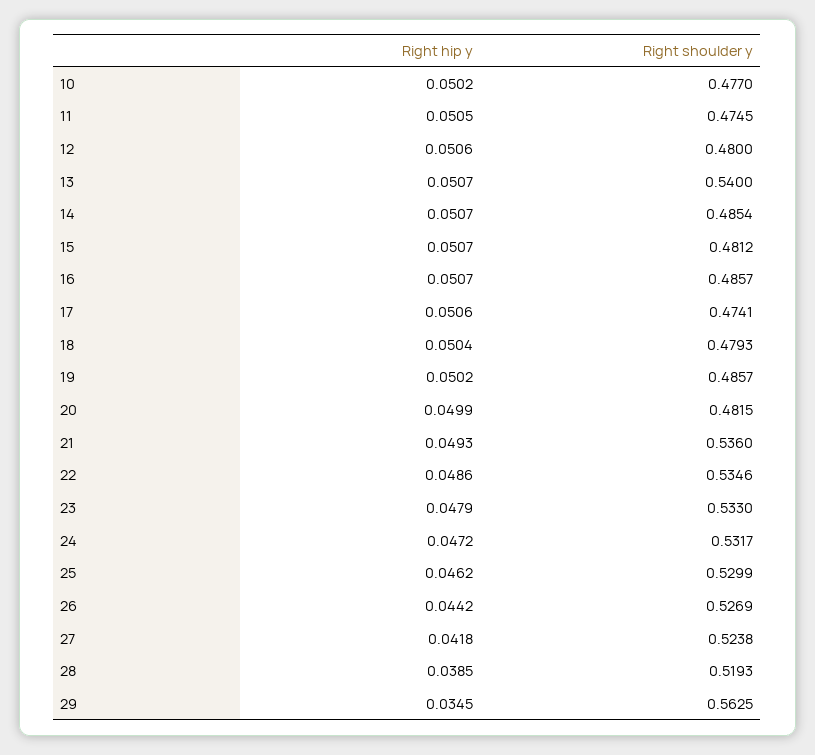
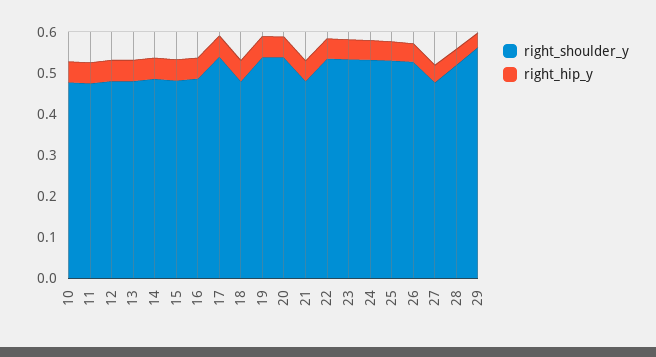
  {
    "Right hip y": {
      "10": 0.0502,
      "11": 0.0505,
      "12": 0.0506,
      "13": 0.0507,
      "14": 0.0507,
      "15": 0.0507,
      "16": 0.0507,
      "17": 0.0506,
      "18": 0.0504,
      "19": 0.0502,
      "20": 0.0499,
      "21": 0.0493,
      "22": 0.0486,
      "23": 0.0479,
      "24": 0.0472,
      "25": 0.0462,
      "26": 0.0442,
      "27": 0.0418,
      "28": 0.0385,
      "29": 0.0345
    },
    "Right shoulder y": {
      "10": 0.477,
      "11": 0.4745,
      "12": 0.48,
-     "13": 0.54,
+     "13": 0.48,
      "14": 0.4854,
      "15": 0.4812,
      "16": 0.4857,
-     "17": 0.4741,
+     "17": 0.54,
      "18": 0.4793,
-     "19": 0.4857,
+     "19": 0.54,
-     "20": 0.4815,
+     "20": 0.54,
-     "21": 0.536,
+     "21": 0.48,
      "22": 0.5346,
      "23": 0.533,
      "24": 0.5317,
      "25": 0.5299,
      "26": 0.5269,
-     "27": 0.5238,
+     "27": 0.48,
      "28": 0.5193,
      "29": 0.5625
    }
  }

